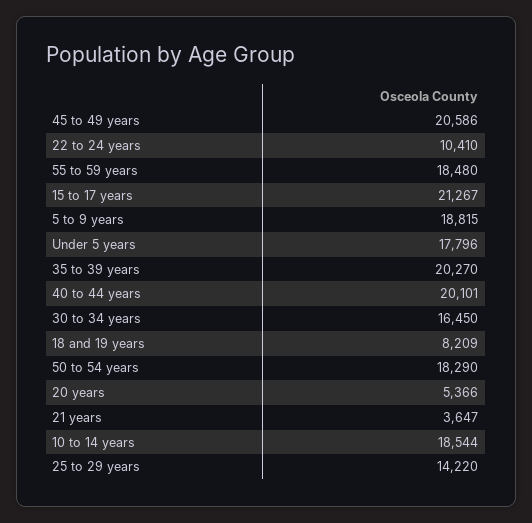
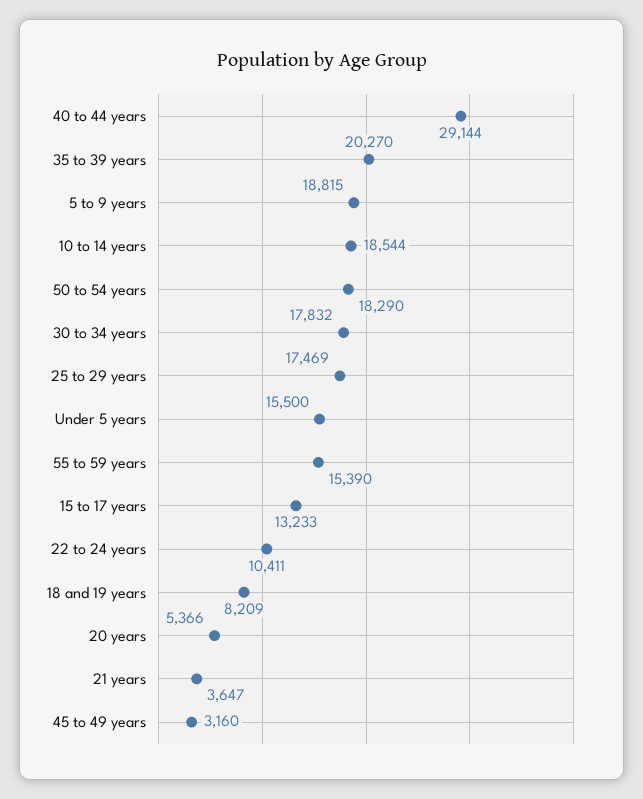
  {
-   "45 to 49 years": 20586,
+   "45 to 49 years": 3160,
-   "22 to 24 years": 10410,
+   "22 to 24 years": 10411,
-   "55 to 59 years": 18480,
+   "55 to 59 years": 15390,
-   "15 to 17 years": 21267,
+   "15 to 17 years": 13233,
    "5 to 9 years": 18815,
-   "Under 5 years": 17796,
+   "Under 5 years": 15500,
    "35 to 39 years": 20270,
-   "40 to 44 years": 20101,
+   "40 to 44 years": 29144,
-   "30 to 34 years": 16450,
+   "30 to 34 years": 17832,
    "18 and 19 years": 8209,
    "50 to 54 years": 18290,
    "20 years": 5366,
    "21 years": 3647,
    "10 to 14 years": 18544,
-   "25 to 29 years": 14220
+   "25 to 29 years": 17469
  }

